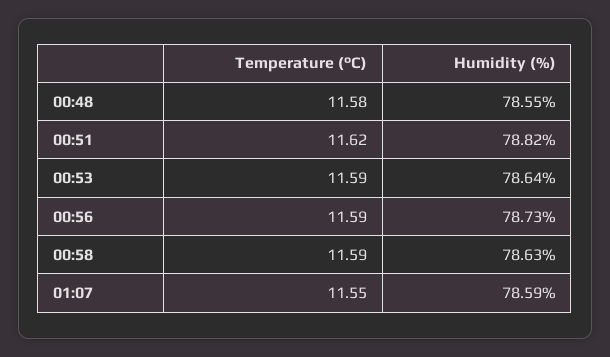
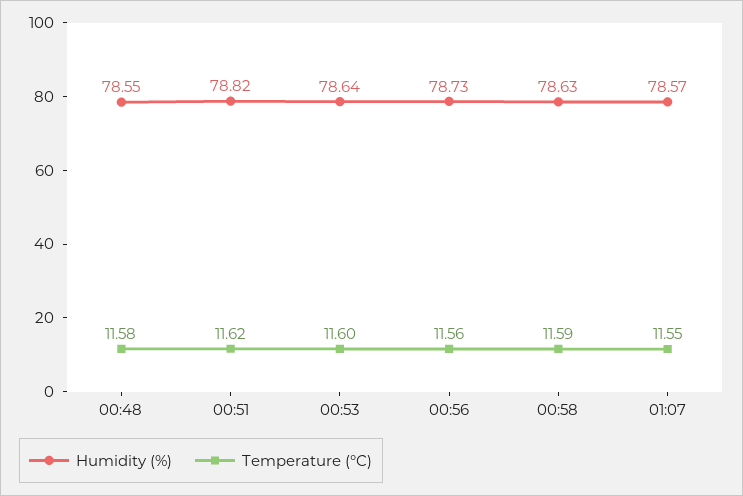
  {
    "Temperature (°C)": {
      "00:48": 11.58,
      "00:51": 11.62,
-     "00:53": 11.59,
+     "00:53": 11.6,
-     "00:56": 11.59,
+     "00:56": 11.56,
      "00:58": 11.59,
      "01:07": 11.55
    },
    "Humidity (%)": {
      "00:48": 78.55,
      "00:51": 78.82,
      "00:53": 78.64,
      "00:56": 78.73,
      "00:58": 78.63,
-     "01:07": 78.59
+     "01:07": 78.57
    }
  }

